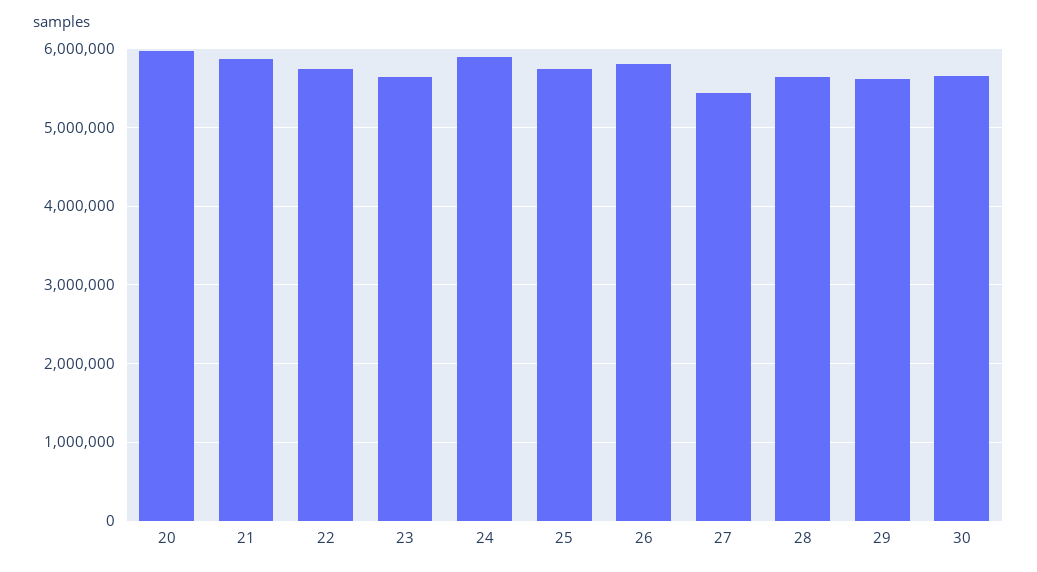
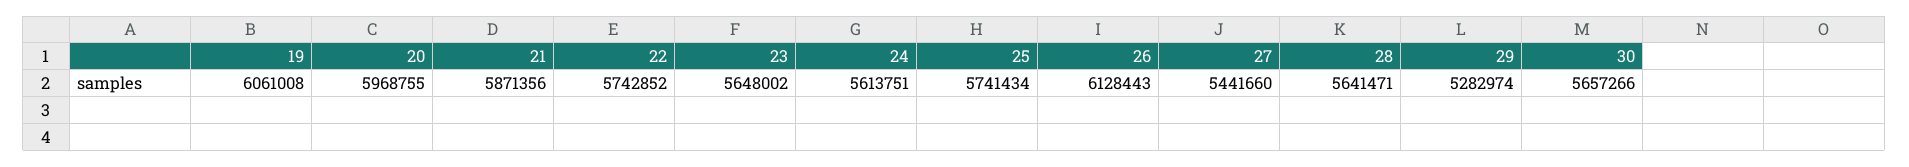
  {
    "20": 5968755,
    "21": 5871356,
    "22": 5742852,
    "23": 5648002,
-   "24": 5900000,
+   "24": 5613751,
    "25": 5741434,
-   "26": 5800000,
+   "26": 6128443,
    "27": 5441660,
    "28": 5641471,
-   "29": 5600000,
+   "29": 5282974,
-   "30": 5657266
+   "30": 5657266,
+   "19": 6061008
  }

